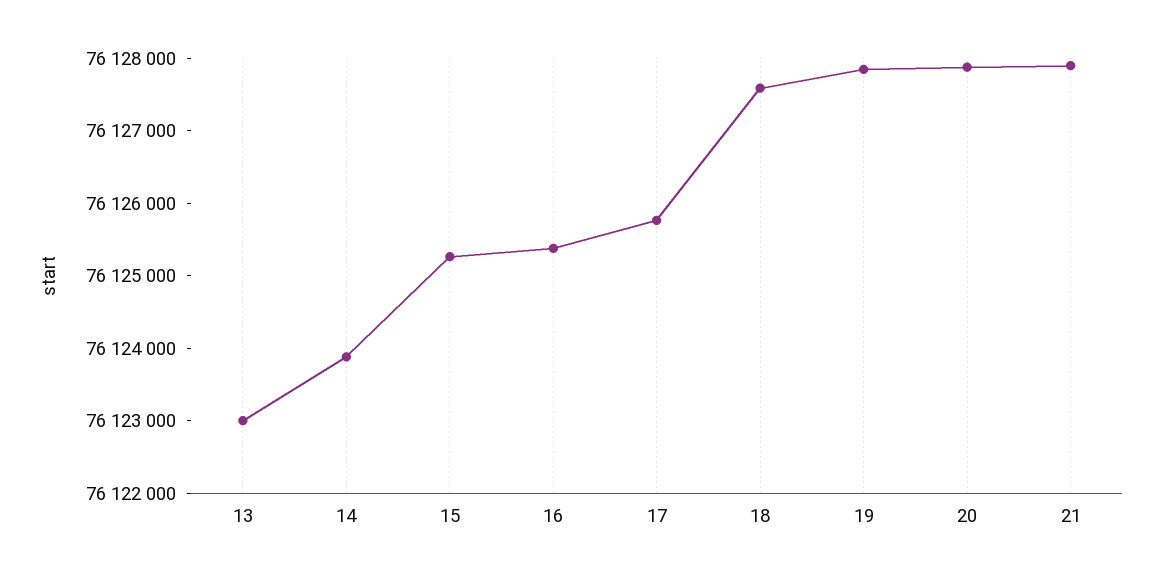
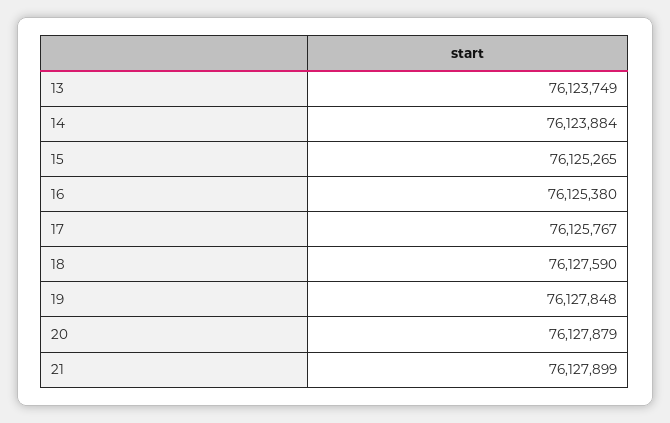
  {
-   "13": 76123000,
+   "13": 76123749,
    "14": 76123884,
    "15": 76125265,
    "16": 76125380,
    "17": 76125767,
    "18": 76127590,
    "19": 76127848,
    "20": 76127879,
    "21": 76127899
  }

